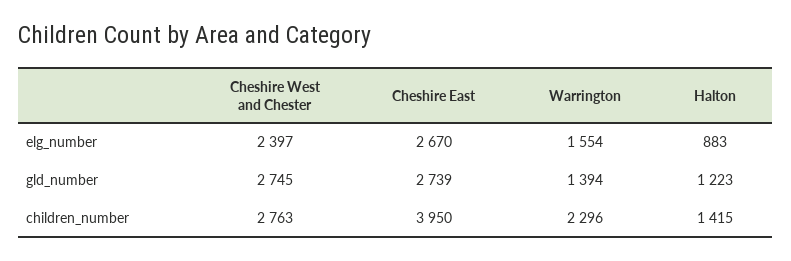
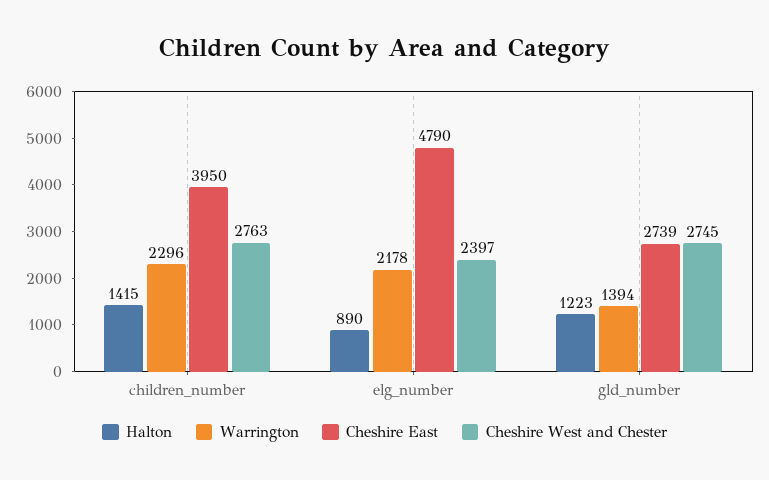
  {
    "Cheshire West and Chester": {
      "elg_number": 2397,
      "gld_number": 2745,
      "children_number": 2763
    },
    "Cheshire East": {
-     "elg_number": 2670,
+     "elg_number": 4790,
      "gld_number": 2739,
      "children_number": 3950
    },
    "Warrington": {
-     "elg_number": 1554,
+     "elg_number": 2178,
      "gld_number": 1394,
      "children_number": 2296
    },
    "Halton": {
-     "elg_number": 883,
+     "elg_number": 890,
      "gld_number": 1223,
      "children_number": 1415
    }
  }

